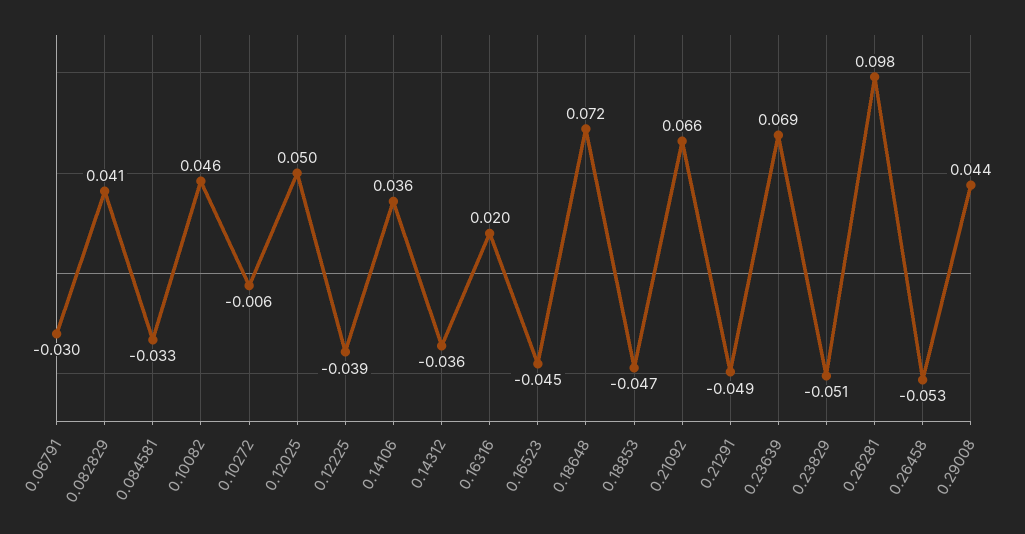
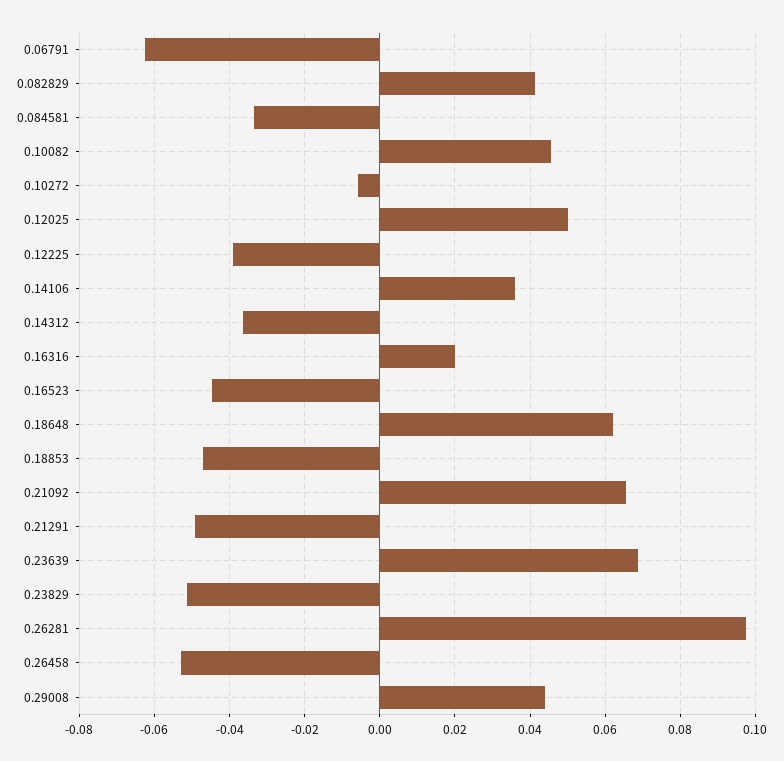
  {
-   "0.06791": -0.03,
+   "0.06791": -0.062,
    "0.082829": 0.041,
    "0.084581": -0.033,
    "0.10082": 0.046,
    "0.10272": -0.006,
    "0.12025": 0.05,
    "0.12225": -0.039,
    "0.14106": 0.036,
    "0.14312": -0.036,
    "0.16316": 0.02,
    "0.16523": -0.045,
-   "0.18648": 0.072,
+   "0.18648": 0.062,
    "0.18853": -0.047,
    "0.21092": 0.066,
    "0.21291": -0.049,
    "0.23639": 0.069,
    "0.23829": -0.051,
    "0.26281": 0.098,
    "0.26458": -0.053,
    "0.29008": 0.044
  }

